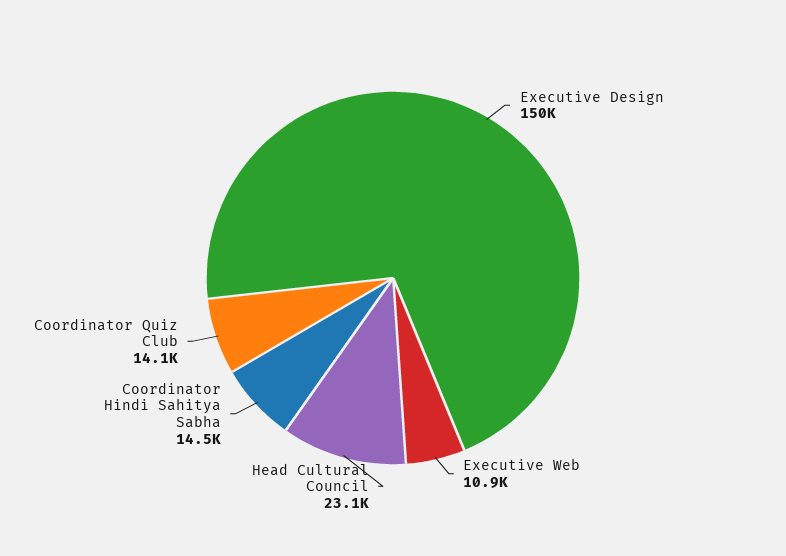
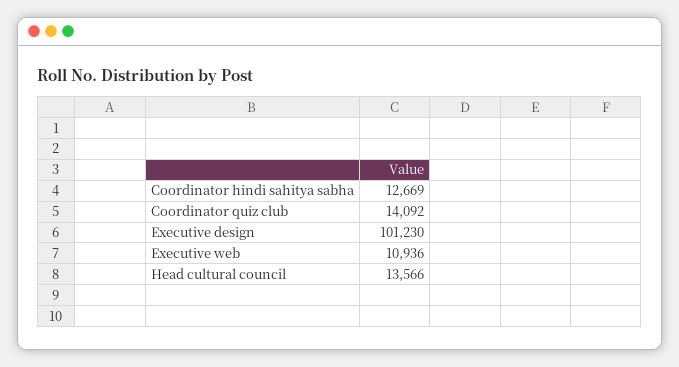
  {
-   "Executive Design": 150000,
+   "Executive Design": 101230,
    "Executive Web": 10936,
-   "Head Cultural Council": 23100,
+   "Head Cultural Council": 13566,
-   "Coordinator Hindi Sahitya Sabha": 14500,
+   "Coordinator Hindi Sahitya Sabha": 12669,
    "Coordinator Quiz Club": 14092
  }

